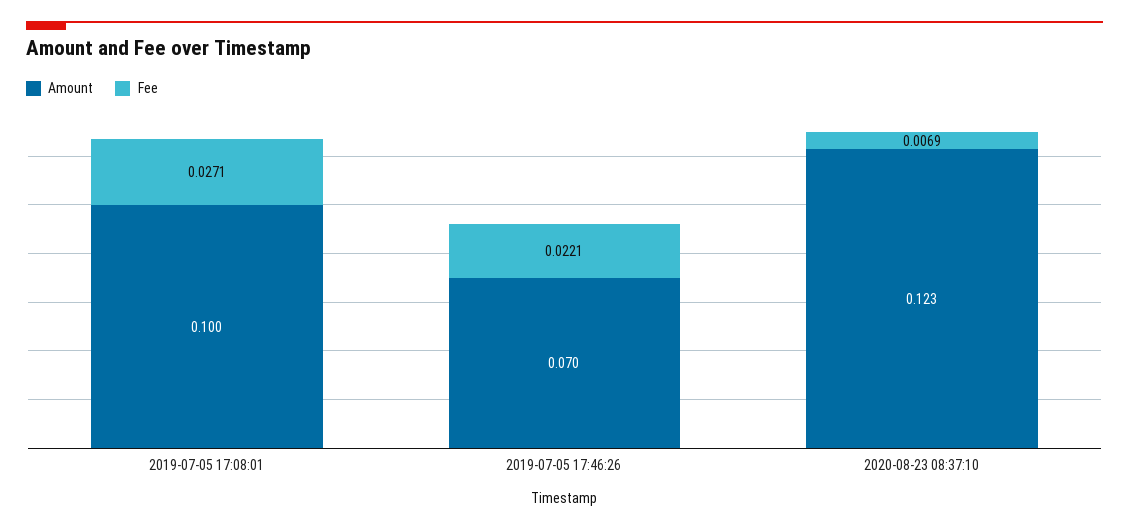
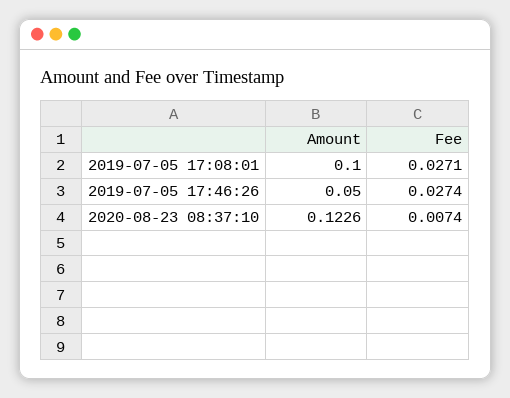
  {
    "Amount": {
      "2019-07-05 17:08:01": 0.1,
-     "2019-07-05 17:46:26": 0.07,
+     "2019-07-05 17:46:26": 0.05,
      "2020-08-23 08:37:10": 0.1226
    },
    "Fee": {
      "2019-07-05 17:08:01": 0.0271,
-     "2019-07-05 17:46:26": 0.0221,
+     "2019-07-05 17:46:26": 0.0274,
-     "2020-08-23 08:37:10": 0.0069
+     "2020-08-23 08:37:10": 0.0074
    }
  }

